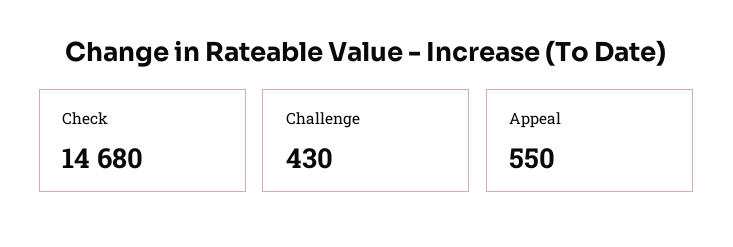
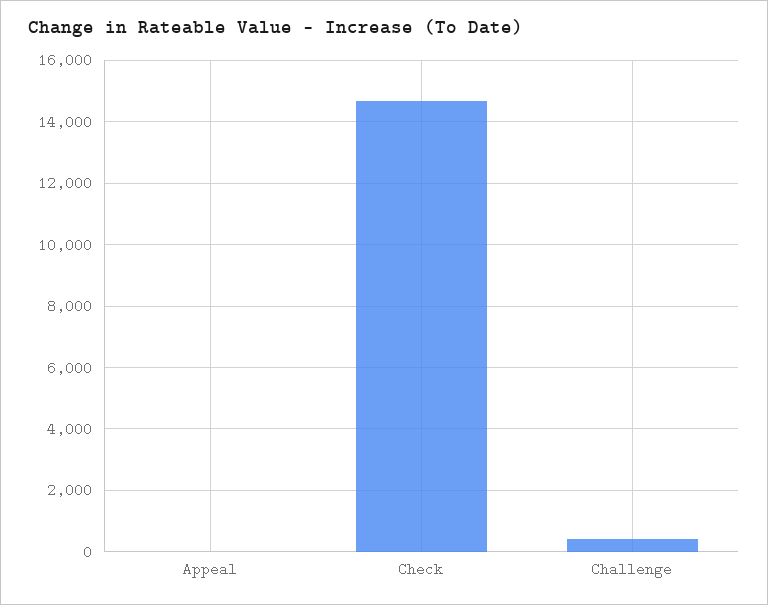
  {
    "Check": 14680,
    "Challenge": 430,
-   "Appeal": 550
+   "Appeal": 0
  }

